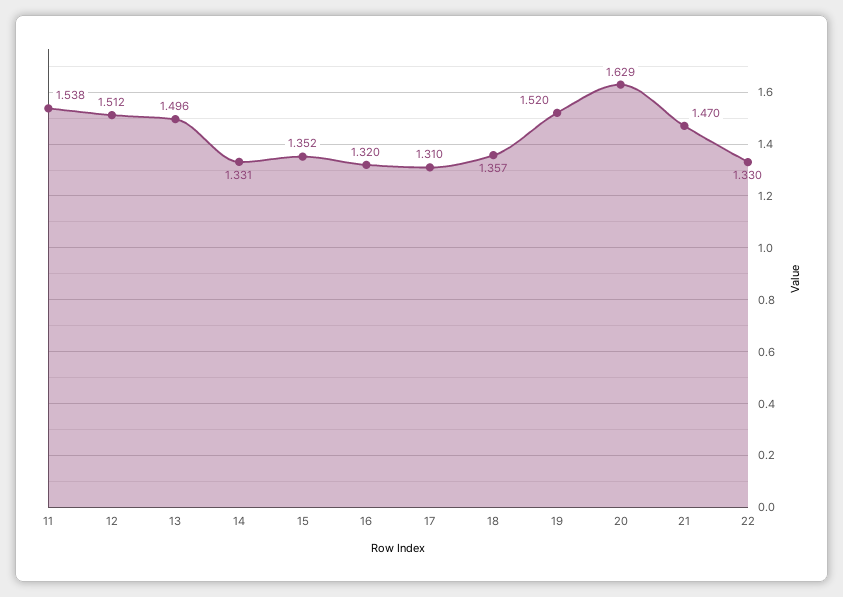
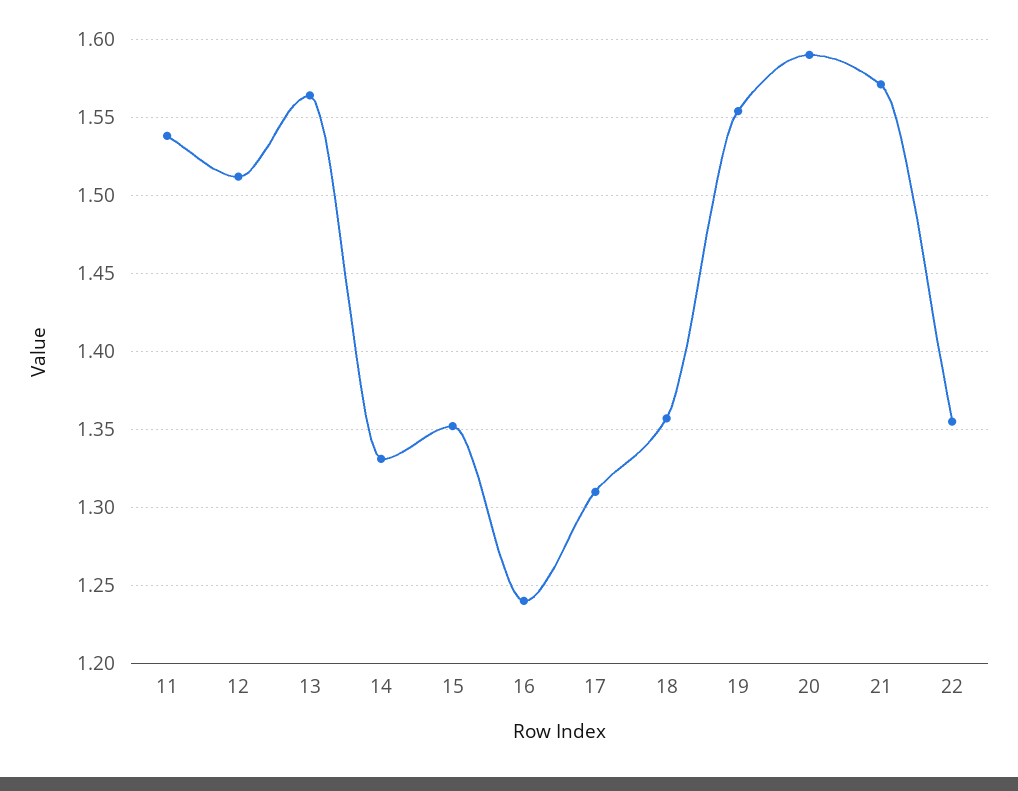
  {
    "11": 1.538,
    "12": 1.512,
-   "13": 1.496,
+   "13": 1.565,
    "14": 1.331,
    "15": 1.352,
-   "16": 1.32,
+   "16": 1.24,
    "17": 1.31,
    "18": 1.357,
-   "19": 1.52,
+   "19": 1.555,
-   "20": 1.629,
+   "20": 1.59,
-   "21": 1.47,
+   "21": 1.57,
-   "22": 1.33
+   "22": 1.355
  }

